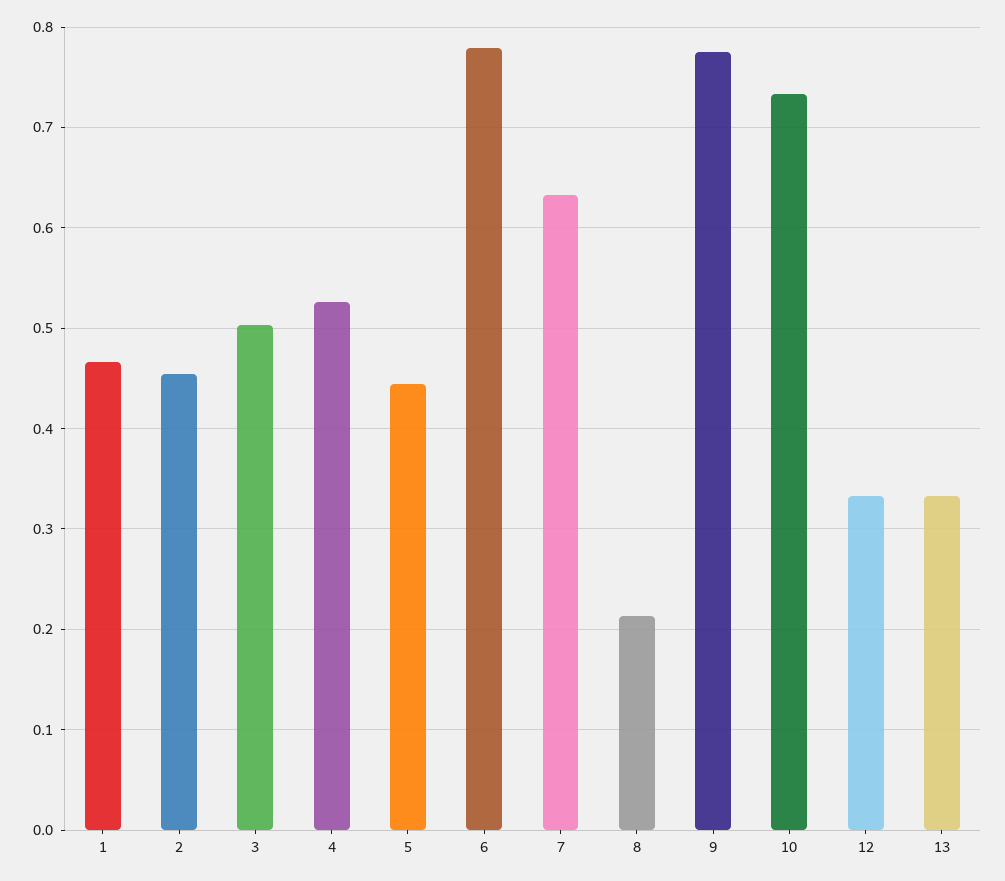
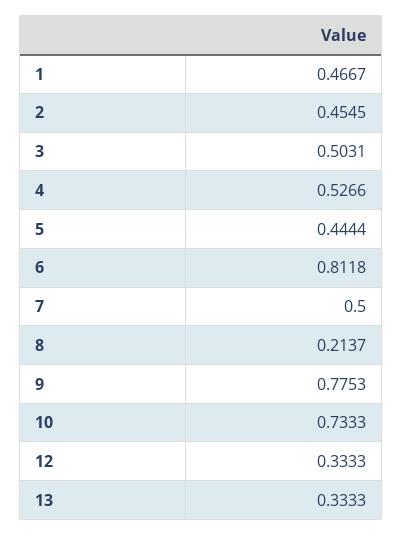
  {
    "1": 0.4667,
    "2": 0.4545,
    "3": 0.5031,
    "4": 0.5266,
    "5": 0.4444,
-   "6": 0.78,
+   "6": 0.8118,
-   "7": 0.63,
+   "7": 0.5,
    "8": 0.2137,
    "9": 0.7753,
    "10": 0.7333,
    "12": 0.3333,
    "13": 0.3333
  }

